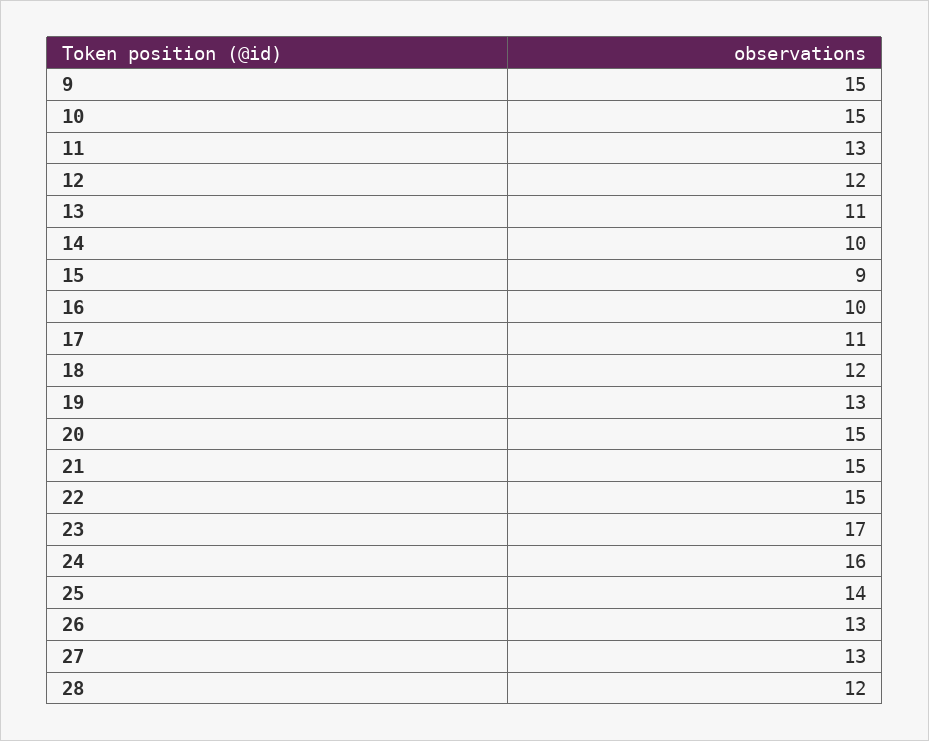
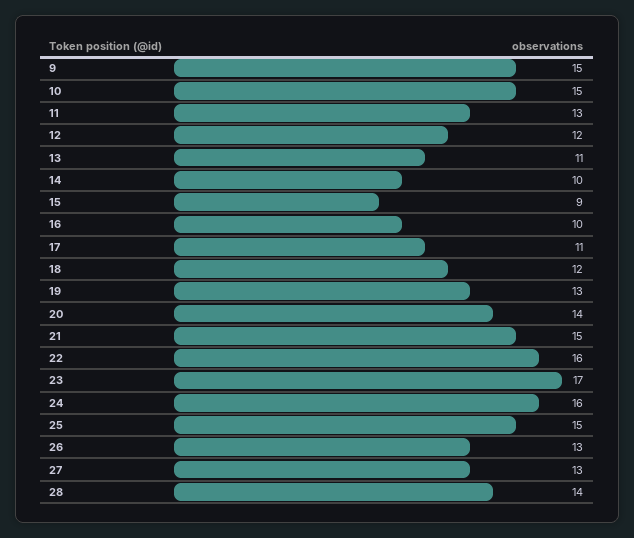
  {
    "9": 15,
    "10": 15,
    "11": 13,
    "12": 12,
    "13": 11,
    "14": 10,
    "15": 9,
    "16": 10,
    "17": 11,
    "18": 12,
    "19": 13,
-   "20": 15,
+   "20": 14,
    "21": 15,
-   "22": 15,
+   "22": 16,
    "23": 17,
    "24": 16,
-   "25": 14,
+   "25": 15,
    "26": 13,
    "27": 13,
-   "28": 12
+   "28": 14
  }

